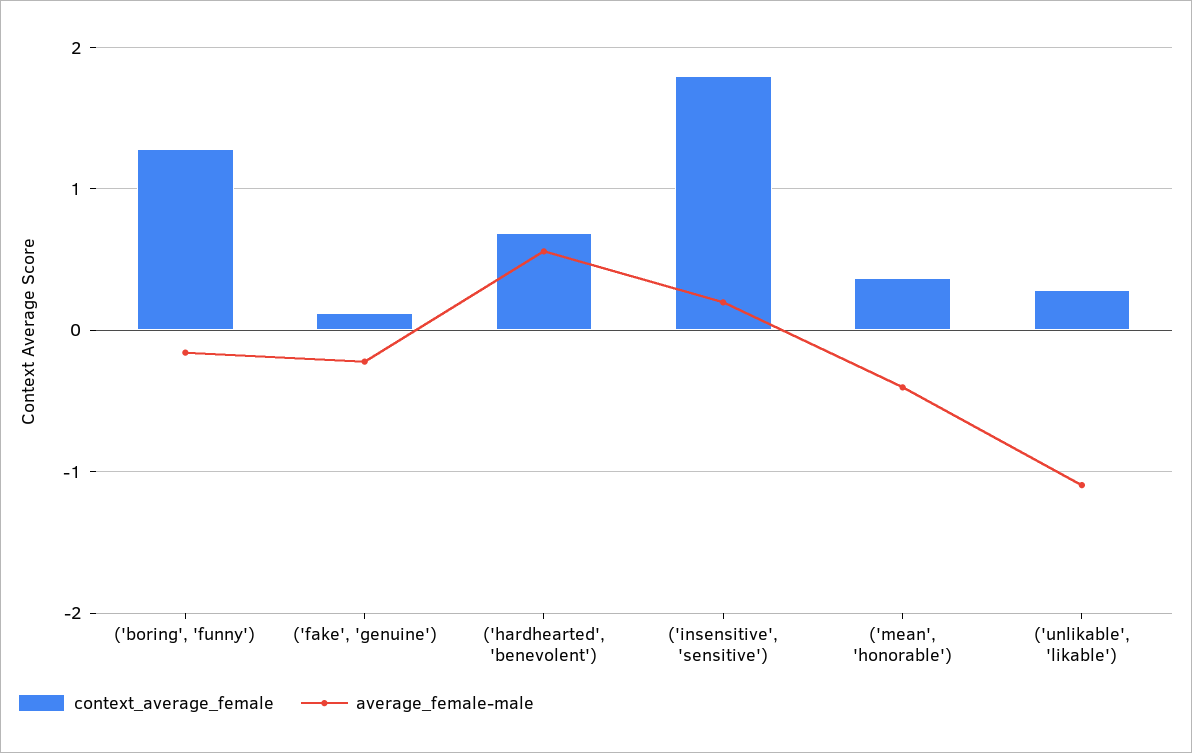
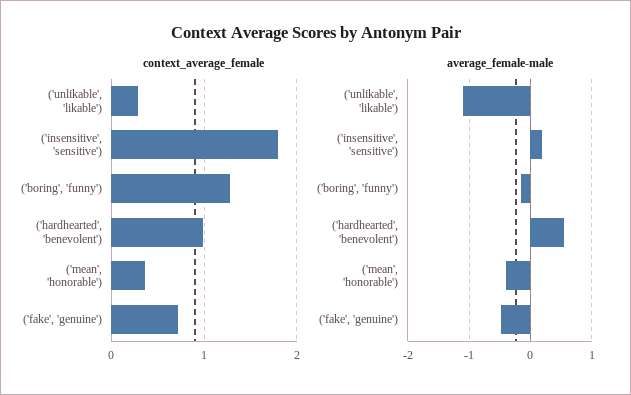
  {
    "context_average_female": {
      "('boring', 'funny')": 1.3,
-     "('fake', 'genuine')": 0.1,
+     "('fake', 'genuine')": 0.7,
-     "('hardhearted', 'benevolent')": 0.7,
+     "('hardhearted', 'benevolent')": 1,
      "('insensitive', 'sensitive')": 1.8,
      "('mean', 'honorable')": 0.4,
      "('unlikable', 'likable')": 0.3
    },
    "average_female-male": {
      "('boring', 'funny')": -0.2,
-     "('fake', 'genuine')": -0.2,
+     "('fake', 'genuine')": -0.5,
      "('hardhearted', 'benevolent')": 0.6,
      "('insensitive', 'sensitive')": 0.2,
      "('mean', 'honorable')": -0.4,
      "('unlikable', 'likable')": -1.1
    }
  }

